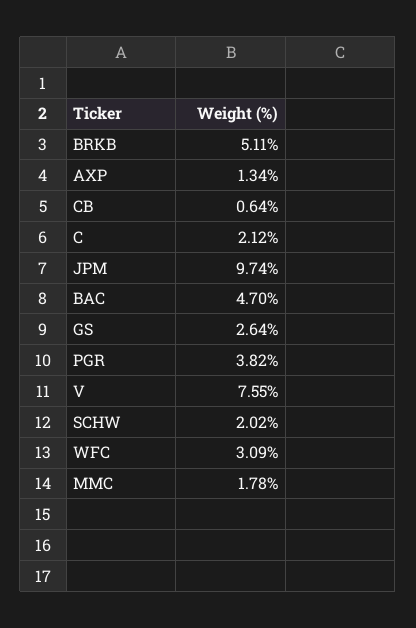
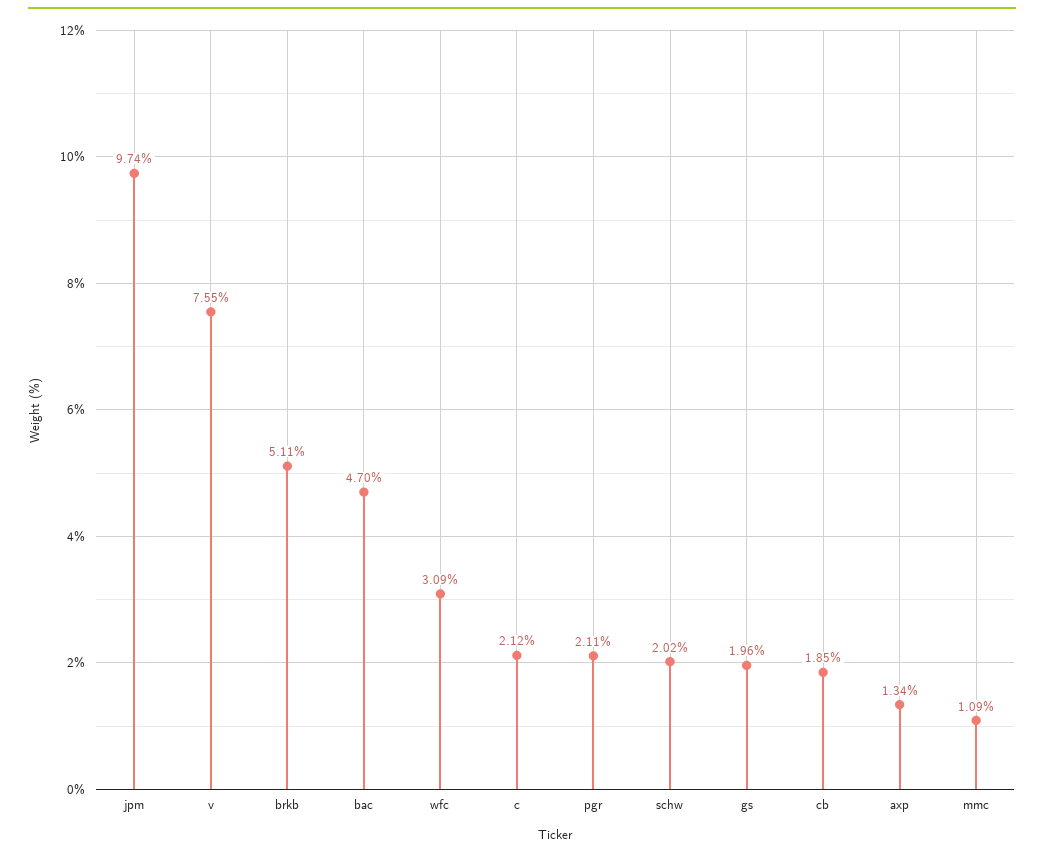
  {
    "BRKB": 5.11,
    "AXP": 1.34,
-   "CB": 0.64,
+   "CB": 1.85,
    "C": 2.12,
    "JPM": 9.74,
    "BAC": 4.7,
-   "GS": 2.64,
+   "GS": 1.96,
-   "PGR": 3.82,
+   "PGR": 2.11,
    "V": 7.55,
    "SCHW": 2.02,
    "WFC": 3.09,
-   "MMC": 1.78
+   "MMC": 1.09
  }

